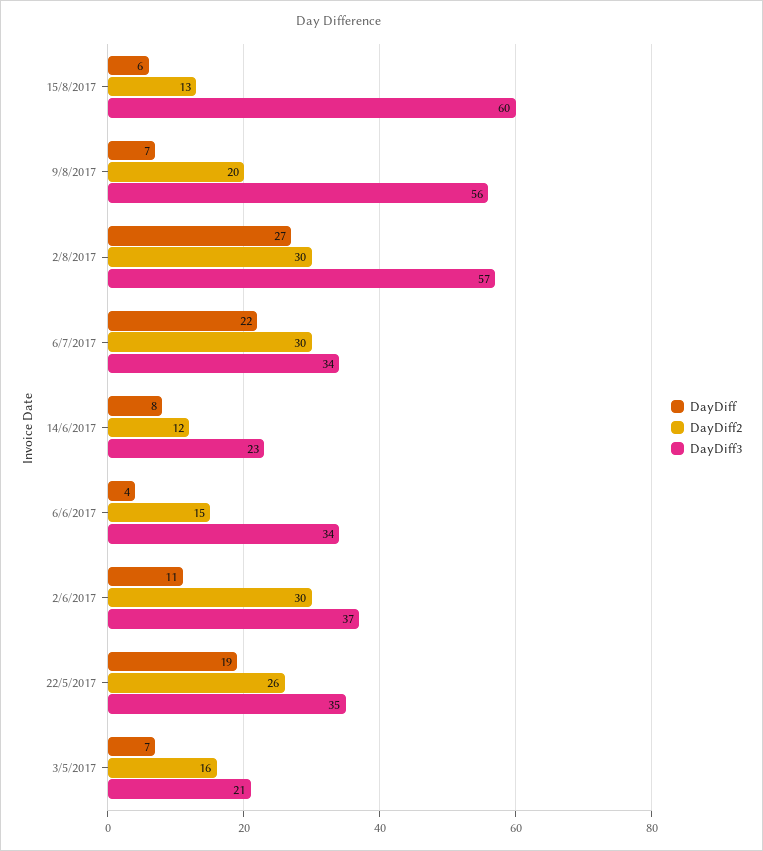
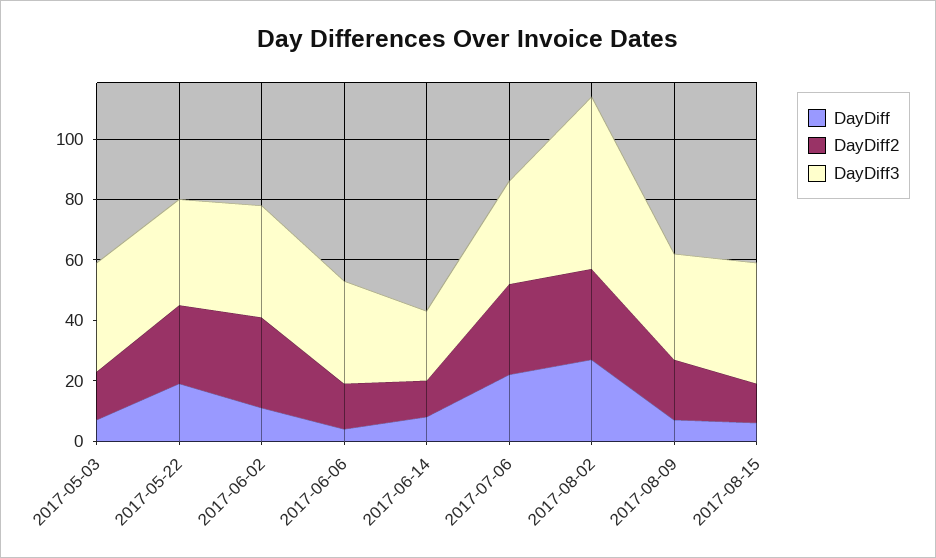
  {
    "DayDiff": {
      "15/8/2017": 6,
      "9/8/2017": 7,
      "2/8/2017": 27,
      "6/7/2017": 22,
      "14/6/2017": 8,
      "6/6/2017": 4,
      "2/6/2017": 11,
      "22/5/2017": 19,
      "3/5/2017": 7
    },
    "DayDiff2": {
      "15/8/2017": 13,
      "9/8/2017": 20,
      "2/8/2017": 30,
      "6/7/2017": 30,
      "14/6/2017": 12,
      "6/6/2017": 15,
      "2/6/2017": 30,
      "22/5/2017": 26,
      "3/5/2017": 16
    },
    "DayDiff3": {
-     "15/8/2017": 60,
+     "15/8/2017": 40,
-     "9/8/2017": 56,
+     "9/8/2017": 35,
      "2/8/2017": 57,
      "6/7/2017": 34,
      "14/6/2017": 23,
      "6/6/2017": 34,
      "2/6/2017": 37,
      "22/5/2017": 35,
-     "3/5/2017": 21
+     "3/5/2017": 35
    }
  }

